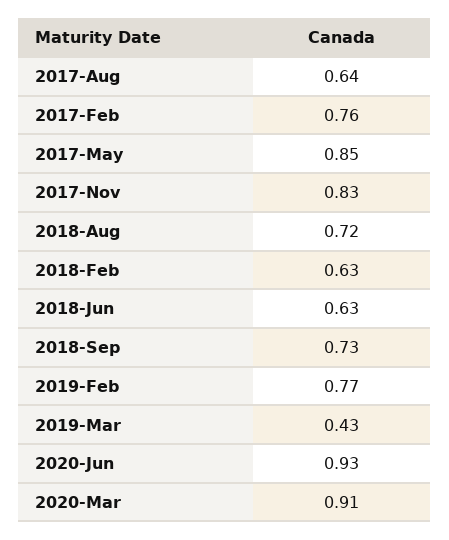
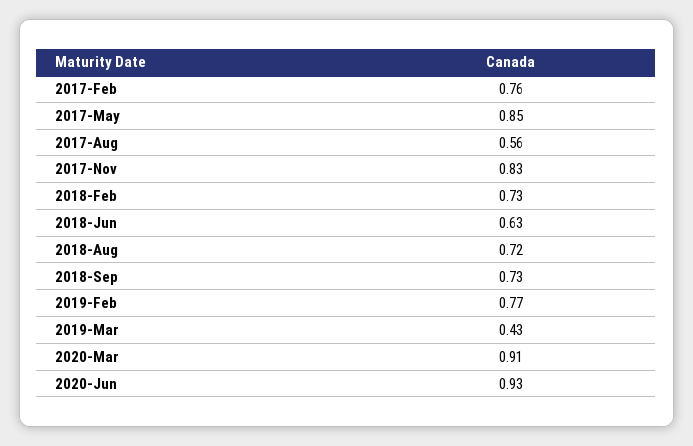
  {
-   "2017-Aug": 0.64,
+   "2017-Aug": 0.56,
    "2017-Feb": 0.76,
    "2017-May": 0.85,
    "2017-Nov": 0.83,
    "2018-Aug": 0.72,
-   "2018-Feb": 0.63,
+   "2018-Feb": 0.73,
    "2018-Jun": 0.63,
    "2018-Sep": 0.73,
    "2019-Feb": 0.77,
    "2019-Mar": 0.43,
    "2020-Jun": 0.93,
    "2020-Mar": 0.91
  }

